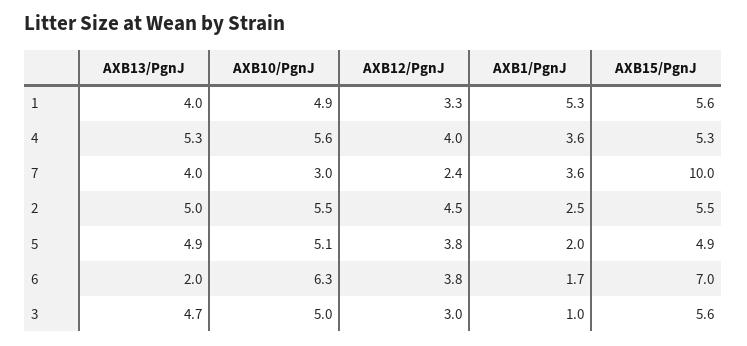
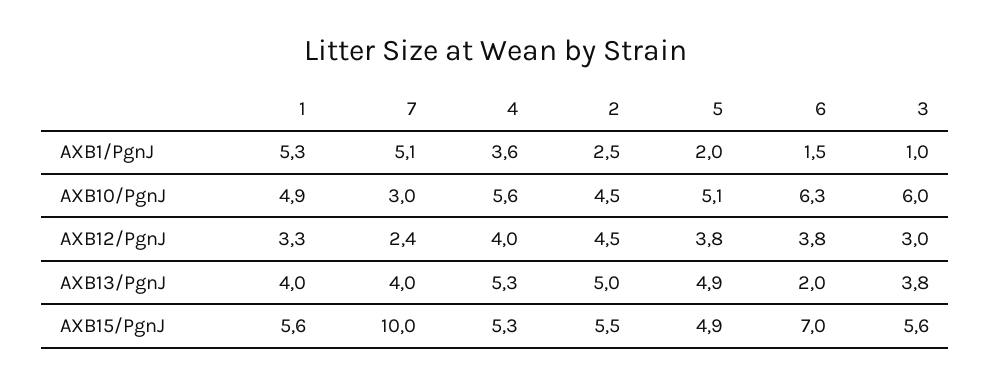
  {
    "AXB13/PgnJ": {
      "1": 4,
      "4": 5.3,
      "7": 4,
      "2": 5,
      "5": 4.9,
      "6": 2,
-     "3": 4.7
+     "3": 3.8
    },
    "AXB10/PgnJ": {
      "1": 4.9,
      "4": 5.6,
      "7": 3,
-     "2": 5.5,
+     "2": 4.5,
      "5": 5.1,
      "6": 6.3,
-     "3": 5
+     "3": 6
    },
    "AXB12/PgnJ": {
      "1": 3.3,
      "4": 4,
      "7": 2.4,
      "2": 4.5,
      "5": 3.8,
      "6": 3.8,
      "3": 3
    },
    "AXB1/PgnJ": {
      "1": 5.3,
      "4": 3.6,
-     "7": 3.6,
+     "7": 5.1,
      "2": 2.5,
      "5": 2,
-     "6": 1.7,
+     "6": 1.5,
      "3": 1
    },
    "AXB15/PgnJ": {
      "1": 5.6,
      "4": 5.3,
      "7": 10,
      "2": 5.5,
      "5": 4.9,
      "6": 7,
      "3": 5.6
    }
  }

